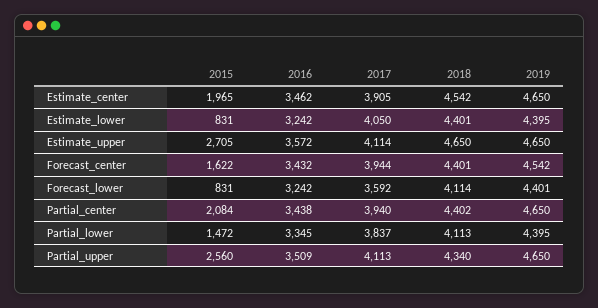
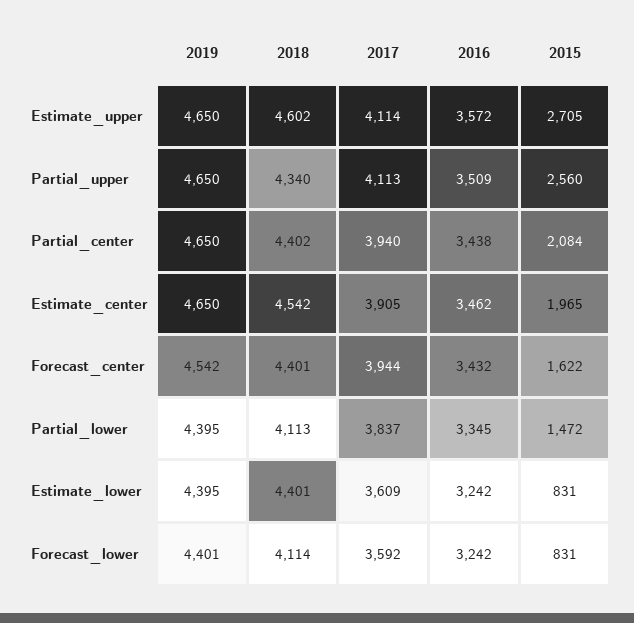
  {
    "2015": {
      "Estimate_center": 1965,
      "Estimate_lower": 831,
      "Estimate_upper": 2705,
      "Forecast_center": 1622,
      "Forecast_lower": 831,
      "Partial_center": 2084,
      "Partial_lower": 1472,
      "Partial_upper": 2560
    },
    "2016": {
      "Estimate_center": 3462,
      "Estimate_lower": 3242,
      "Estimate_upper": 3572,
      "Forecast_center": 3432,
      "Forecast_lower": 3242,
      "Partial_center": 3438,
      "Partial_lower": 3345,
      "Partial_upper": 3509
    },
    "2017": {
      "Estimate_center": 3905,
-     "Estimate_lower": 4050,
+     "Estimate_lower": 3609,
      "Estimate_upper": 4114,
      "Forecast_center": 3944,
      "Forecast_lower": 3592,
      "Partial_center": 3940,
      "Partial_lower": 3837,
      "Partial_upper": 4113
    },
    "2018": {
      "Estimate_center": 4542,
      "Estimate_lower": 4401,
-     "Estimate_upper": 4650,
+     "Estimate_upper": 4602,
      "Forecast_center": 4401,
      "Forecast_lower": 4114,
      "Partial_center": 4402,
      "Partial_lower": 4113,
      "Partial_upper": 4340
    },
    "2019": {
      "Estimate_center": 4650,
      "Estimate_lower": 4395,
      "Estimate_upper": 4650,
      "Forecast_center": 4542,
      "Forecast_lower": 4401,
      "Partial_center": 4650,
      "Partial_lower": 4395,
      "Partial_upper": 4650
    }
  }

